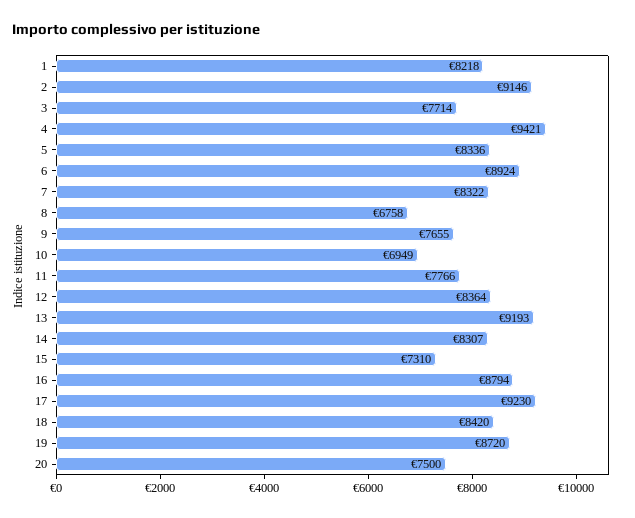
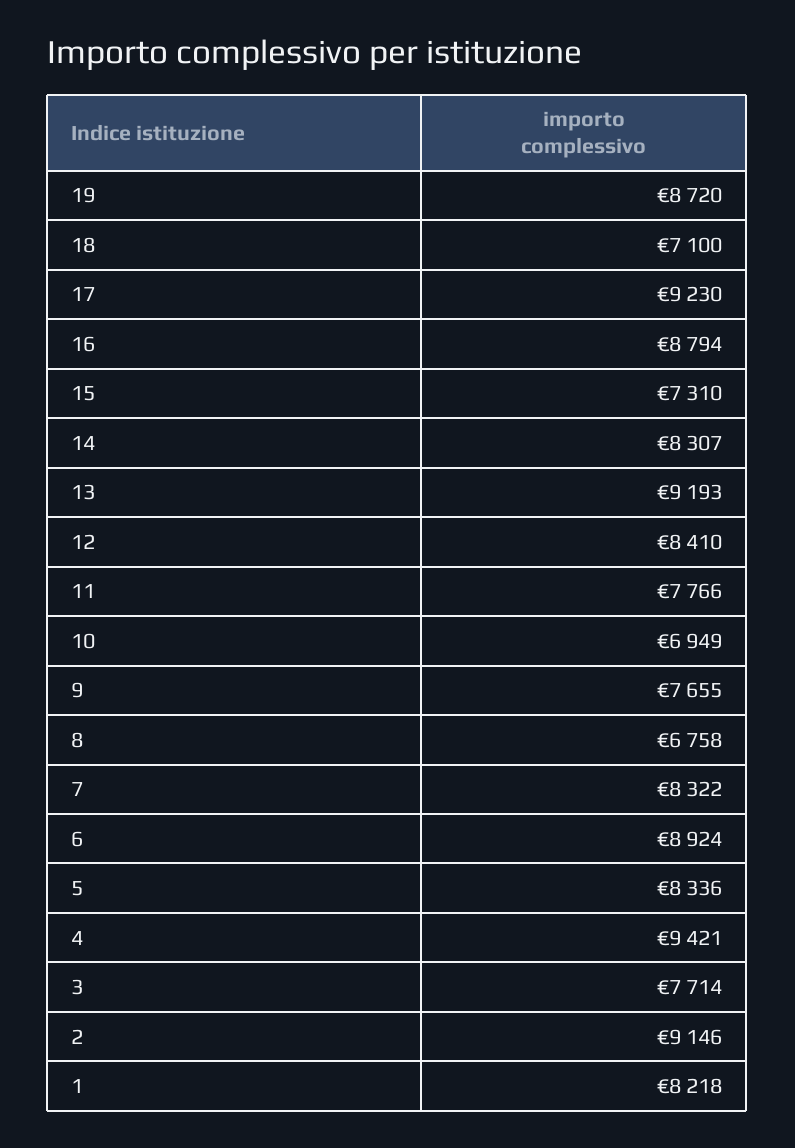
  {
    "1": 8218,
    "2": 9146,
    "3": 7714,
    "4": 9421,
    "5": 8336,
    "6": 8924,
    "7": 8322,
    "8": 6758,
    "9": 7655,
    "10": 6949,
    "11": 7766,
-   "12": 8364,
+   "12": 8410,
    "13": 9193,
    "14": 8307,
    "15": 7310,
    "16": 8794,
    "17": 9230,
-   "18": 8420,
+   "18": 7100,
-   "19": 8720,
+   "19": 8720
-   "20": 7500
  }

